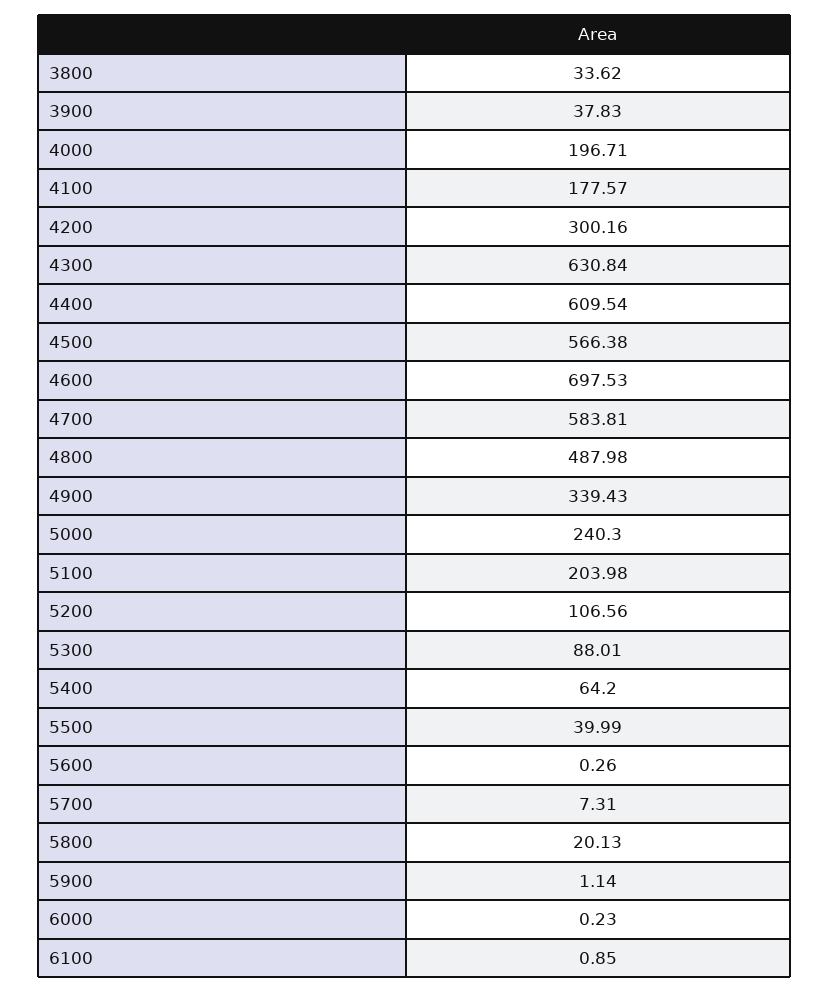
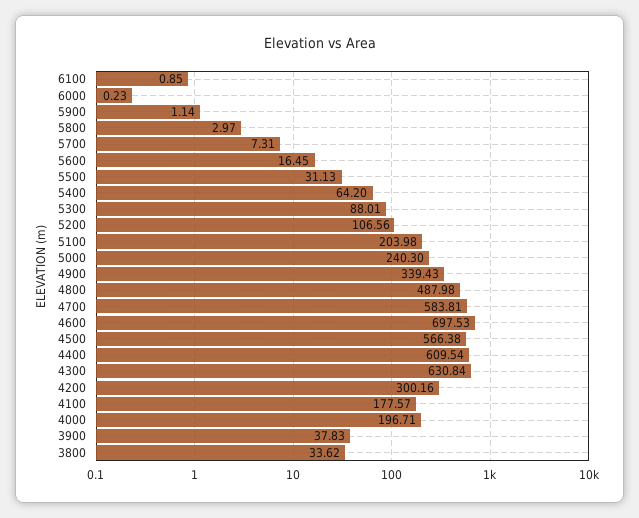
  {
    "3800": 33.62,
    "3900": 37.83,
    "4000": 196.71,
    "4100": 177.57,
    "4200": 300.16,
    "4300": 630.84,
    "4400": 609.54,
    "4500": 566.38,
    "4600": 697.53,
    "4700": 583.81,
    "4800": 487.98,
    "4900": 339.43,
    "5000": 240.3,
    "5100": 203.98,
    "5200": 106.56,
    "5300": 88.01,
    "5400": 64.2,
-   "5500": 39.99,
+   "5500": 31.13,
-   "5600": 0.26,
+   "5600": 16.45,
    "5700": 7.31,
-   "5800": 20.13,
+   "5800": 2.97,
    "5900": 1.14,
    "6000": 0.23,
    "6100": 0.85
  }

